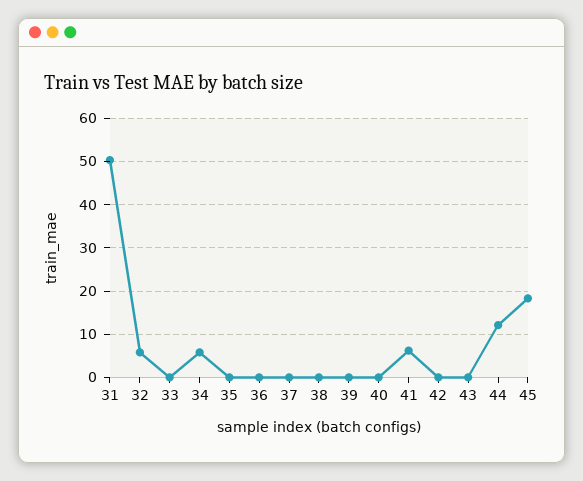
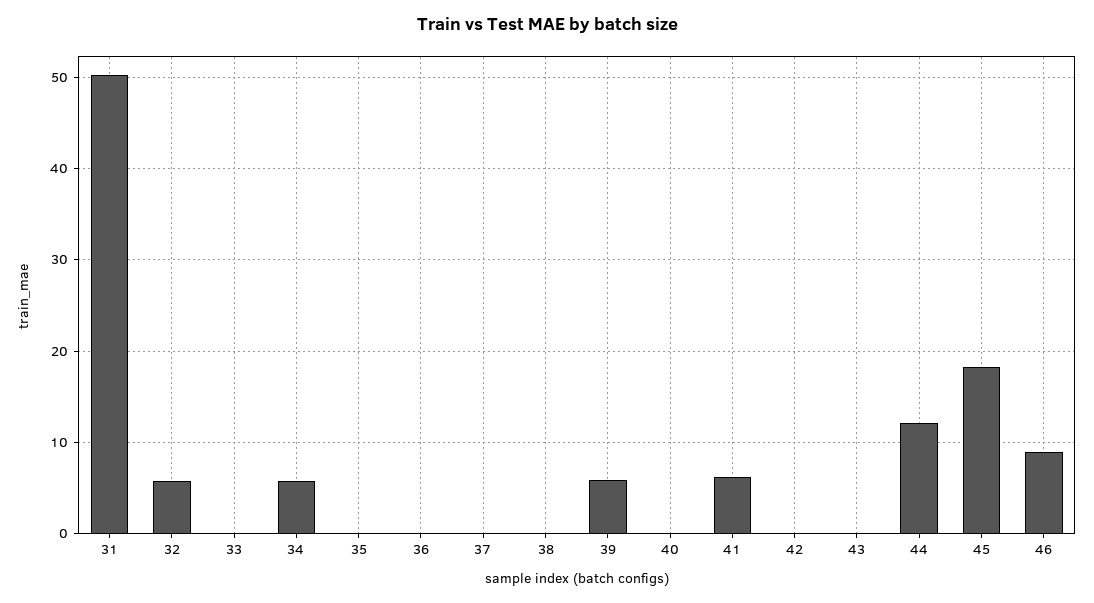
  {
    "31": 50,
    "32": 6,
    "33": 0,
    "34": 6,
    "35": 0,
    "36": 0,
    "37": 0,
    "38": 0,
-   "39": 0,
+   "39": 6,
    "40": 0,
    "41": 6,
    "42": 0,
    "43": 0,
    "44": 12,
-   "45": 18
+   "45": 18,
+   "46": 9
  }

